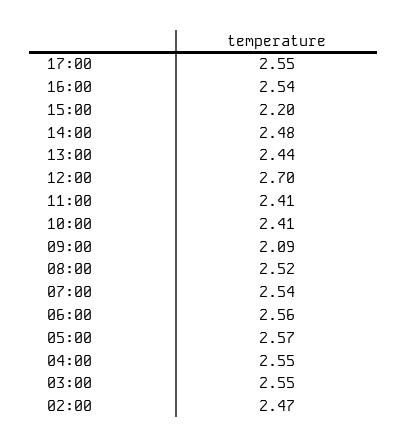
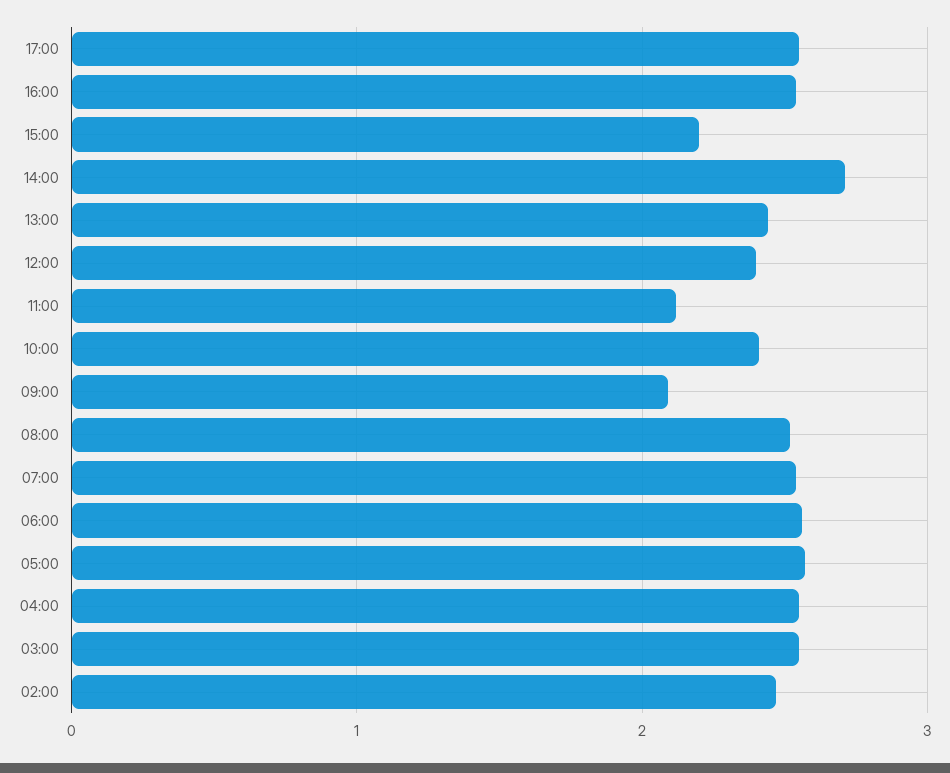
  {
    "17:00": 2.55,
    "16:00": 2.54,
    "15:00": 2.2,
-   "14:00": 2.48,
+   "14:00": 2.7,
    "13:00": 2.44,
-   "12:00": 2.7,
+   "12:00": 2.4,
-   "11:00": 2.41,
+   "11:00": 2.1,
    "10:00": 2.41,
    "09:00": 2.09,
    "08:00": 2.52,
    "07:00": 2.54,
    "06:00": 2.56,
    "05:00": 2.57,
    "04:00": 2.55,
    "03:00": 2.55,
    "02:00": 2.47
  }

